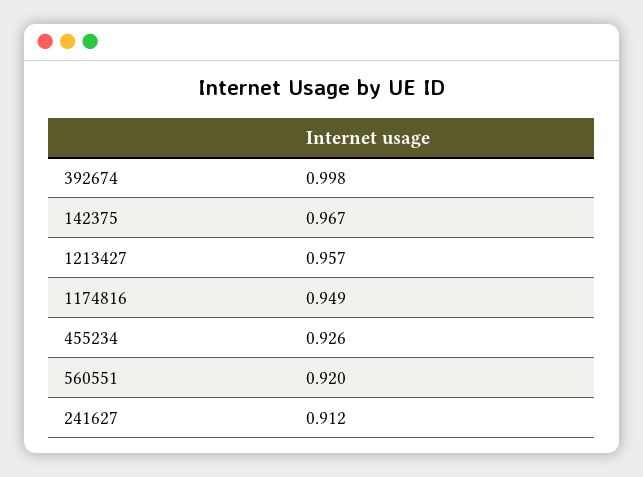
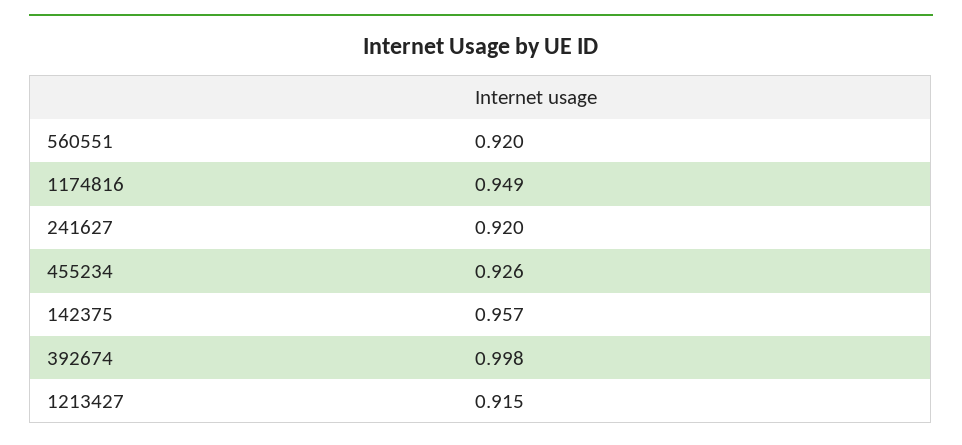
  {
    "392674": 0.998,
-   "142375": 0.967,
+   "142375": 0.957,
-   "1213427": 0.957,
+   "1213427": 0.915,
    "1174816": 0.949,
    "455234": 0.926,
    "560551": 0.92,
-   "241627": 0.912
+   "241627": 0.92
  }

